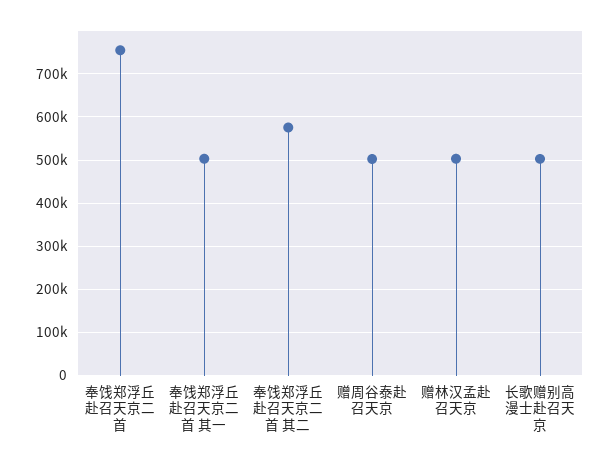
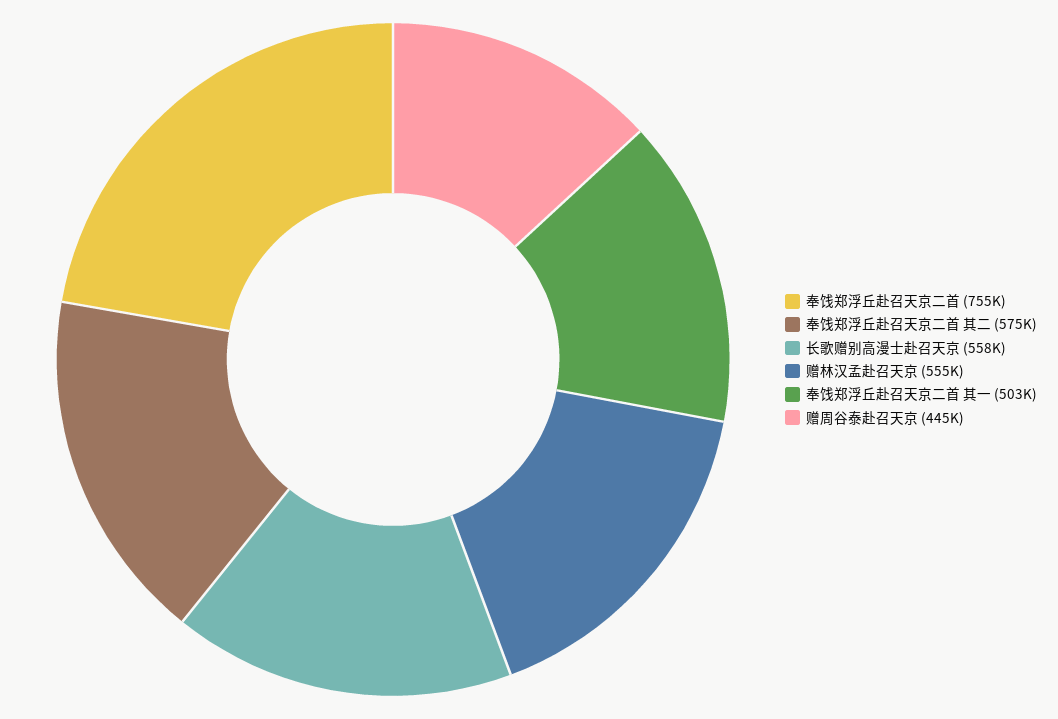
  {
    "奉饯郑浮丘赴召天京二首": 755000,
    "奉饯郑浮丘赴召天京二首 其一": 503000,
    "奉饯郑浮丘赴召天京二首 其二": 575000,
-   "赠周谷泰赴召天京": 500000,
+   "赠周谷泰赴召天京": 445000,
-   "赠林汉孟赴召天京": 500000,
+   "赠林汉孟赴召天京": 555000,
-   "长歌赠别高漫士赴召天京": 500000
+   "长歌赠别高漫士赴召天京": 558000
  }

